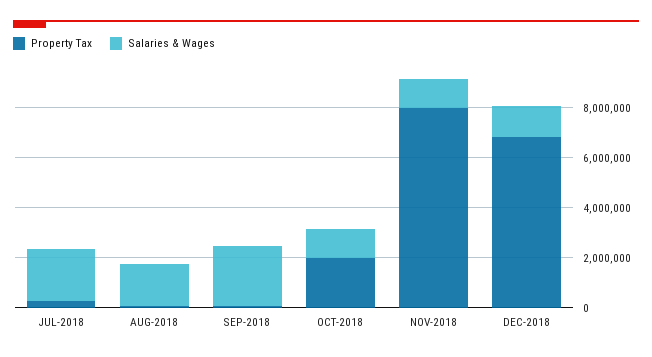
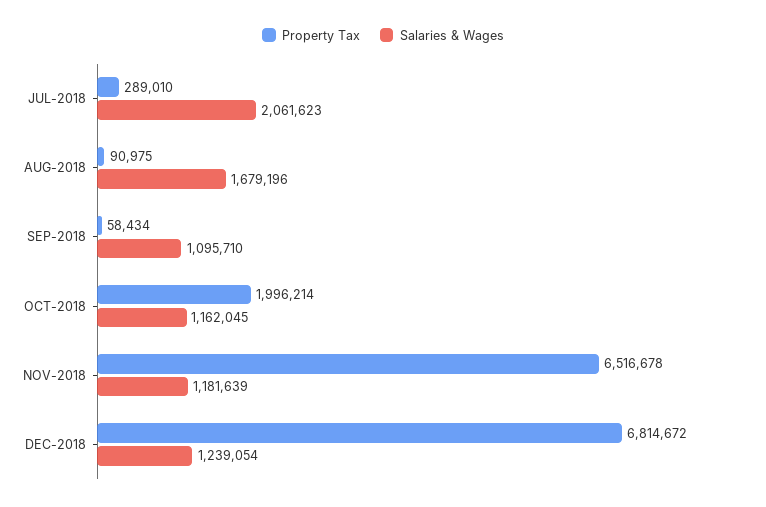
  {
    "Property Tax": {
      "JUL-2018": 289010,
      "AUG-2018": 90975,
      "SEP-2018": 58434,
      "OCT-2018": 1996214,
-     "NOV-2018": 8000000,
+     "NOV-2018": 6516678,
      "DEC-2018": 6814672
    },
    "Salaries & Wages": {
      "JUL-2018": 2061623,
      "AUG-2018": 1679196,
-     "SEP-2018": 2500000,
+     "SEP-2018": 1095710,
      "OCT-2018": 1162045,
      "NOV-2018": 1181639,
      "DEC-2018": 1239054
    }
  }

